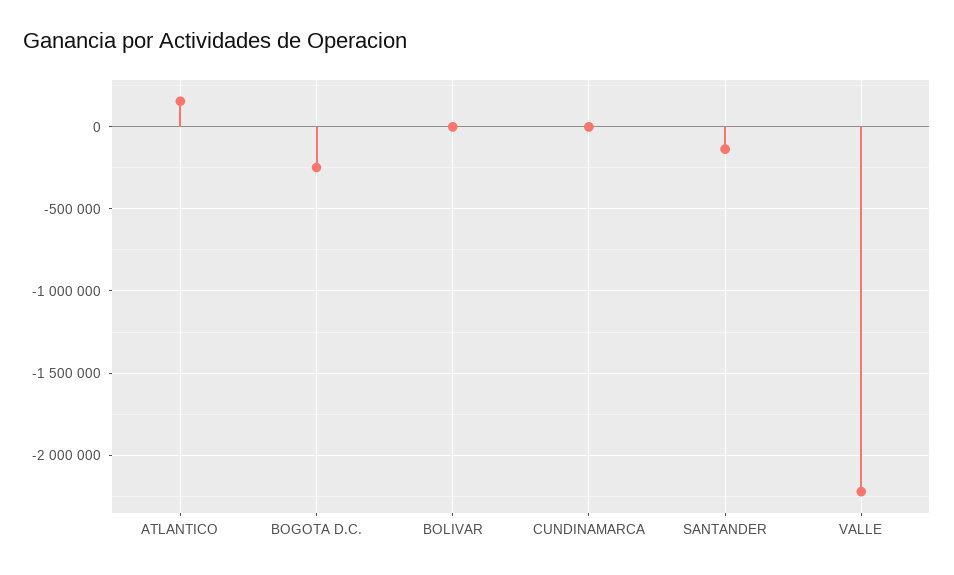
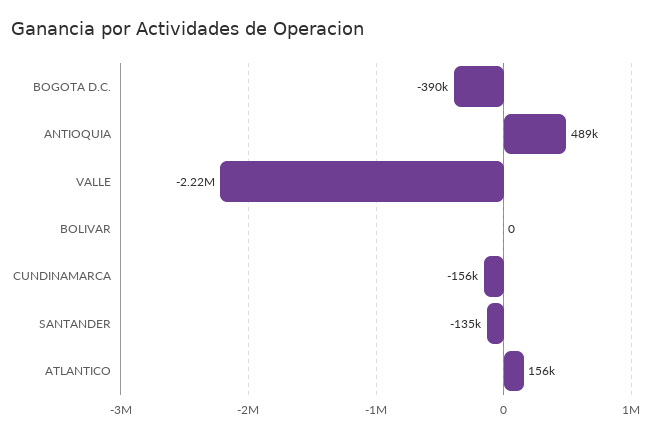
  {
    "ATLANTICO": 156000,
-   "BOGOTA D.C.": -250000,
+   "BOGOTA D.C.": -390000,
    "BOLIVAR": 0,
-   "CUNDINAMARCA": 0,
+   "CUNDINAMARCA": -156000,
    "SANTANDER": -135000,
-   "VALLE": -2220000
+   "VALLE": -2220000,
+   "ANTIOQUIA": 489000
  }

